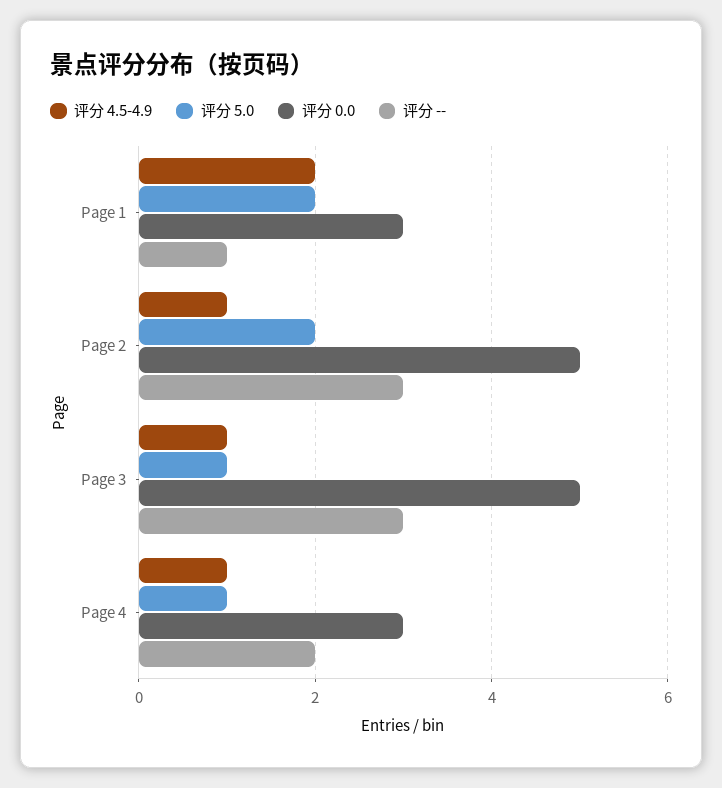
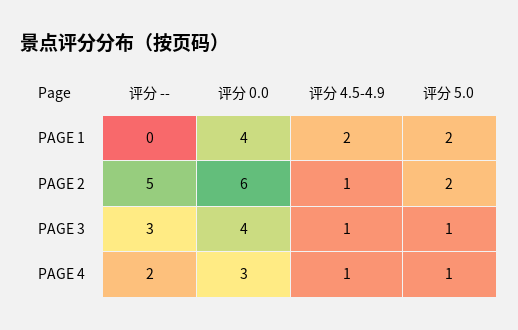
  {
    "评分 4.5-4.9": {
      "Page 1": 2,
      "Page 2": 1,
      "Page 3": 1,
      "Page 4": 1
    },
    "评分 5.0": {
      "Page 1": 2,
      "Page 2": 2,
      "Page 3": 1,
      "Page 4": 1
    },
    "评分 0.0": {
-     "Page 1": 3,
+     "Page 1": 4,
-     "Page 2": 5,
+     "Page 2": 6,
-     "Page 3": 5,
+     "Page 3": 4,
      "Page 4": 3
    },
    "评分 --": {
-     "Page 1": 1,
+     "Page 1": 0,
-     "Page 2": 3,
+     "Page 2": 5,
      "Page 3": 3,
      "Page 4": 2
    }
  }

